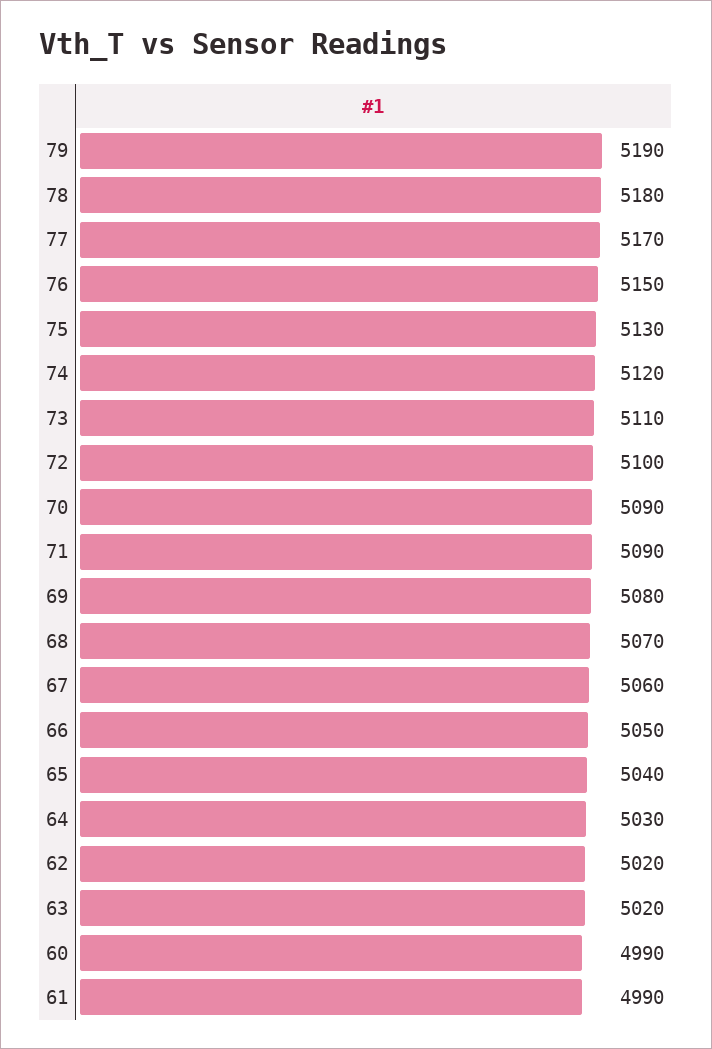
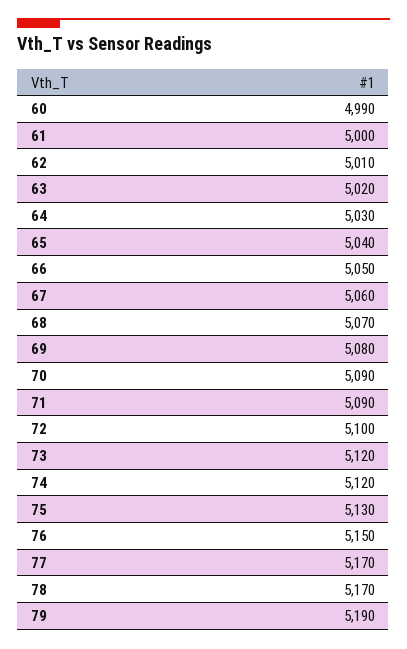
  {
    "79": 5190,
-   "78": 5180,
+   "78": 5170,
    "77": 5170,
    "76": 5150,
    "75": 5130,
    "74": 5120,
-   "73": 5110,
+   "73": 5120,
    "72": 5100,
    "70": 5090,
    "71": 5090,
    "69": 5080,
    "68": 5070,
    "67": 5060,
    "66": 5050,
    "65": 5040,
    "64": 5030,
-   "62": 5020,
+   "62": 5010,
    "63": 5020,
    "60": 4990,
-   "61": 4990
+   "61": 5000
  }

